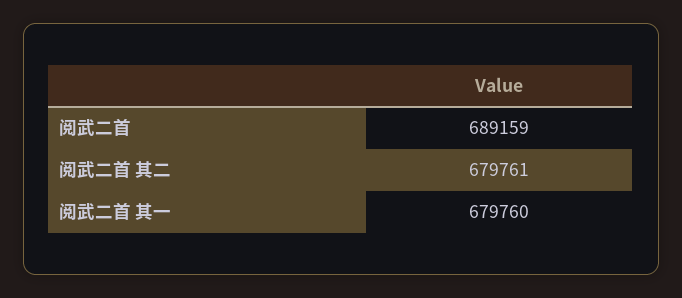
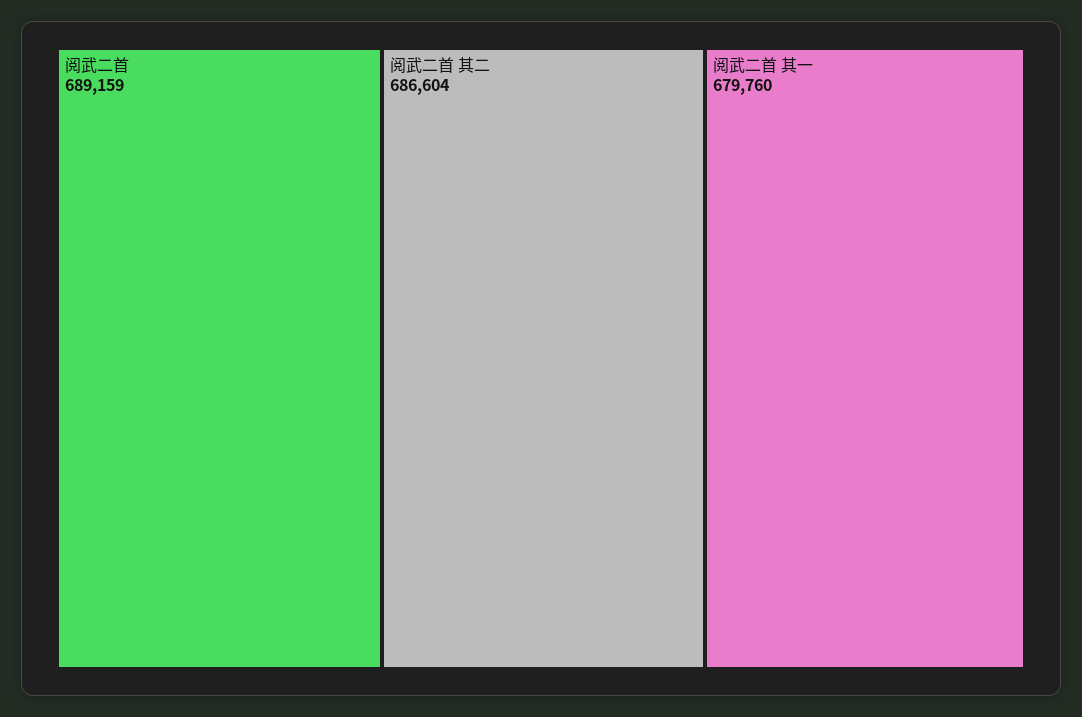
  {
    "阅武二首": 689159,
-   "阅武二首 其二": 679761,
+   "阅武二首 其二": 686604,
    "阅武二首 其一": 679760
  }

